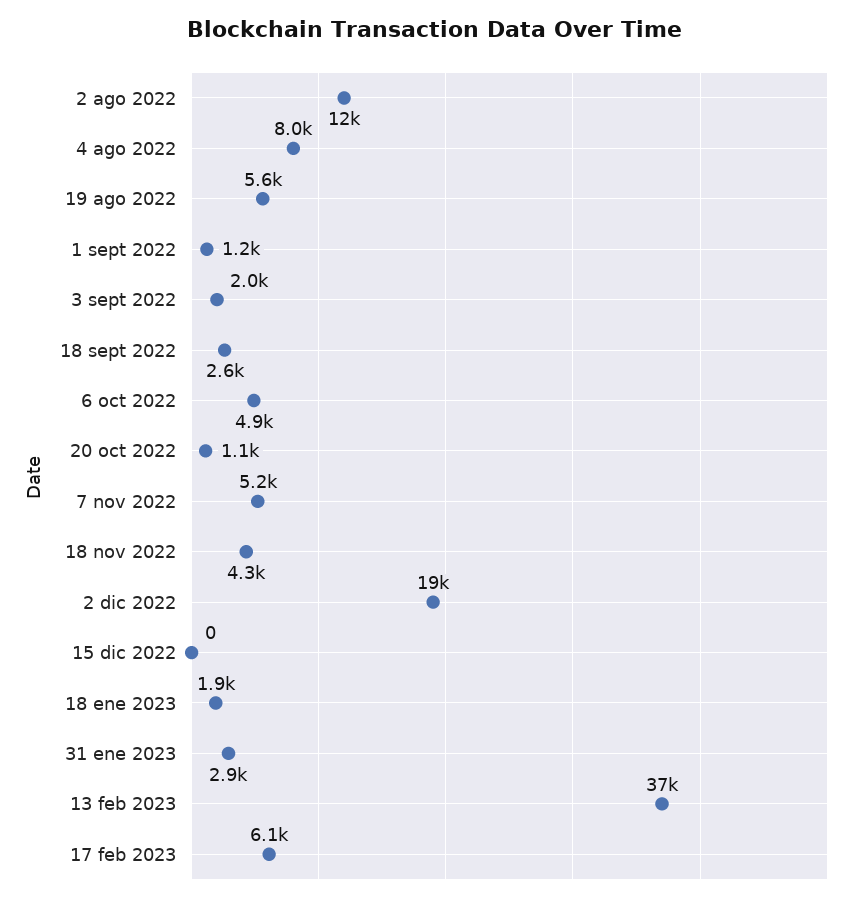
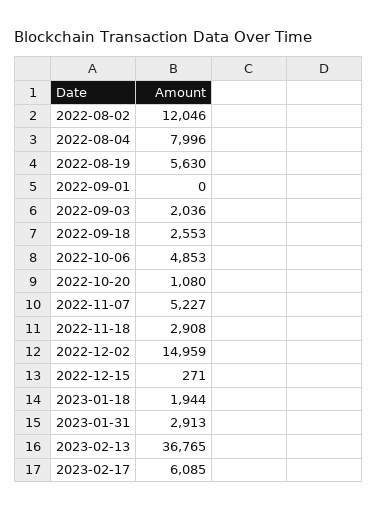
  {
    "2 ago 2022": 12046,
    "4 ago 2022": 7996,
    "19 ago 2022": 5630,
-   "1 sept 2022": 1200,
+   "1 sept 2022": 0,
    "3 sept 2022": 2036,
    "18 sept 2022": 2553,
    "6 oct 2022": 4853,
    "20 oct 2022": 1080,
    "7 nov 2022": 5227,
-   "18 nov 2022": 4300,
+   "18 nov 2022": 2908,
-   "2 dic 2022": 19000,
+   "2 dic 2022": 14959,
-   "15 dic 2022": 0,
+   "15 dic 2022": 271,
    "18 ene 2023": 1944,
    "31 ene 2023": 2913,
    "13 feb 2023": 36765,
    "17 feb 2023": 6085
  }

